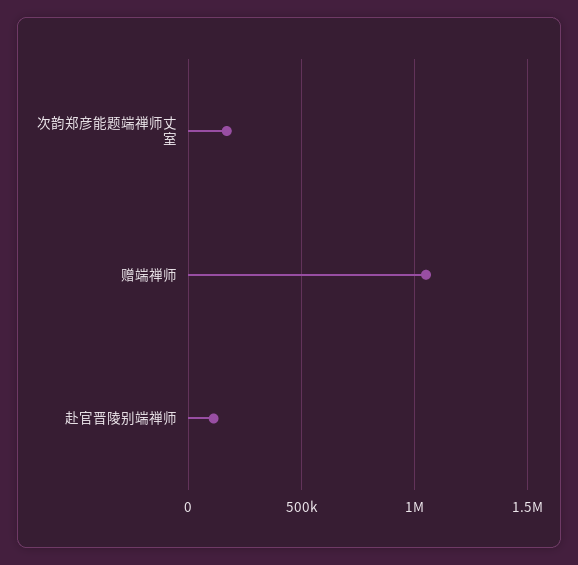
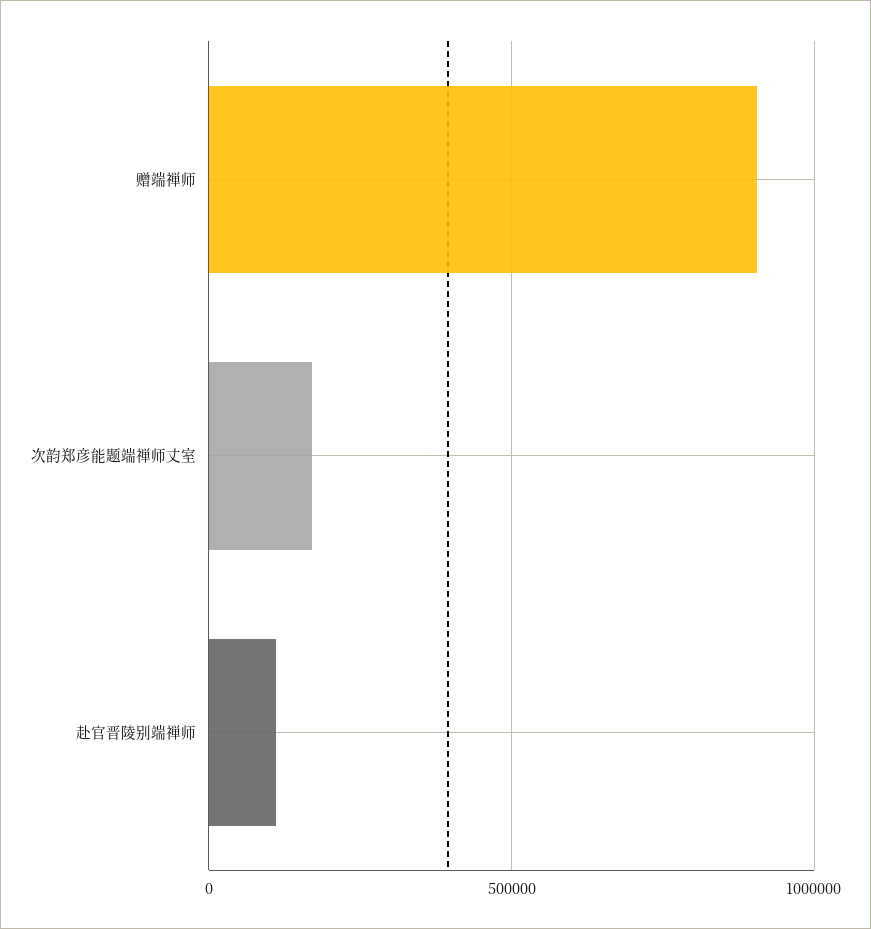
  {
    "次韵郑彦能题端禅师丈室": 150000,
-   "赠端禅师": 1050000,
+   "赠端禅师": 900000,
    "赴官晋陵别端禅师": 100000
  }

